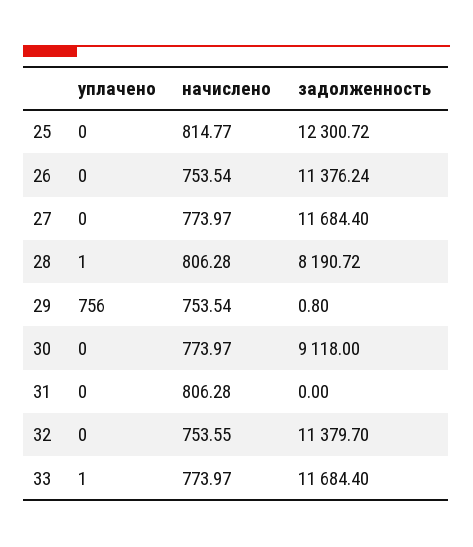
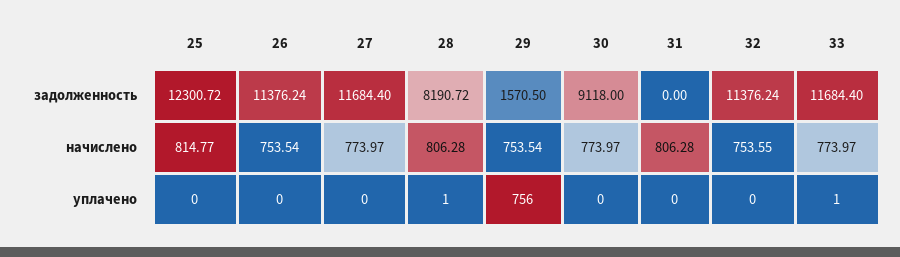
  {
    "уплачено": {
      "25": 0,
      "26": 0,
      "27": 0,
      "28": 1,
      "29": 756,
      "30": 0,
      "31": 0,
      "32": 0,
      "33": 1
    },
    "начислено": {
      "25": 814.77,
      "26": 753.54,
      "27": 773.97,
      "28": 806.28,
      "29": 753.54,
      "30": 773.97,
      "31": 806.28,
      "32": 753.55,
      "33": 773.97
    },
    "задолженность": {
      "25": 12300.72,
      "26": 11376.24,
      "27": 11684.4,
      "28": 8190.72,
-     "29": 0.8,
+     "29": 1570.5,
      "30": 9118,
      "31": 0,
-     "32": 11379.7,
+     "32": 11376.24,
      "33": 11684.4
    }
  }

